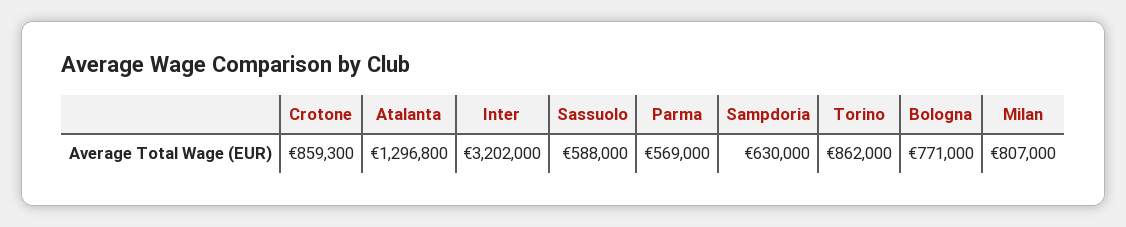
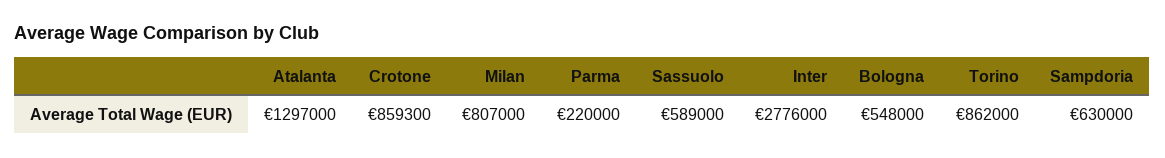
  {
    "Crotone": 859300,
-   "Atalanta": 1296800,
+   "Atalanta": 1297000,
-   "Inter": 3202000,
+   "Inter": 2776000,
-   "Sassuolo": 588000,
+   "Sassuolo": 589000,
-   "Parma": 569000,
+   "Parma": 220000,
    "Sampdoria": 630000,
    "Torino": 862000,
-   "Bologna": 771000,
+   "Bologna": 548000,
    "Milan": 807000
  }

